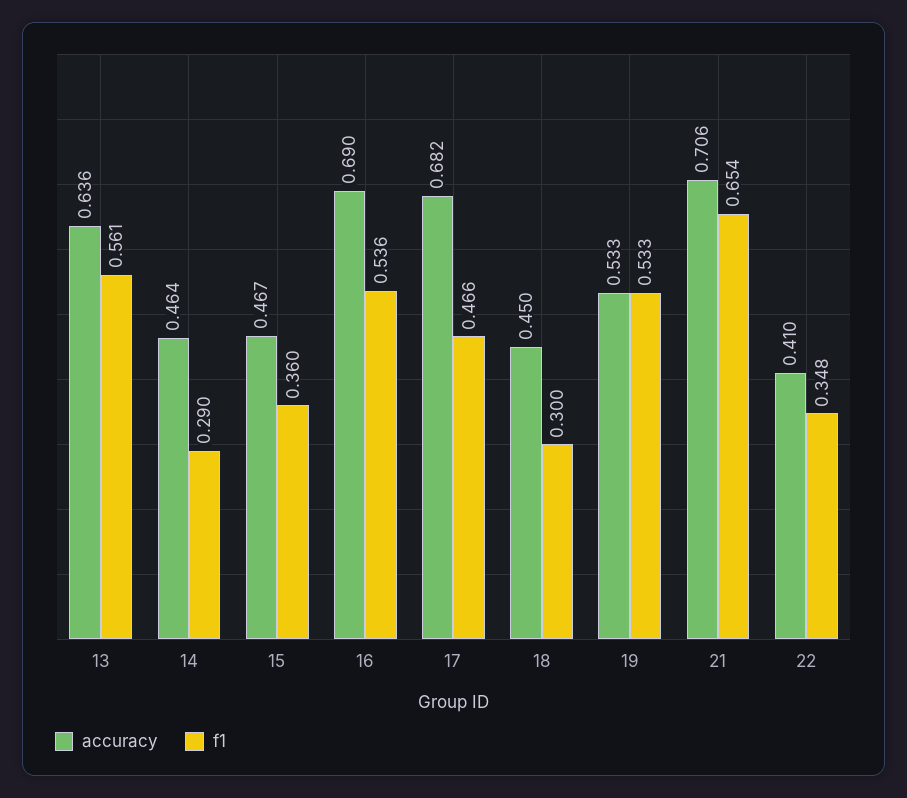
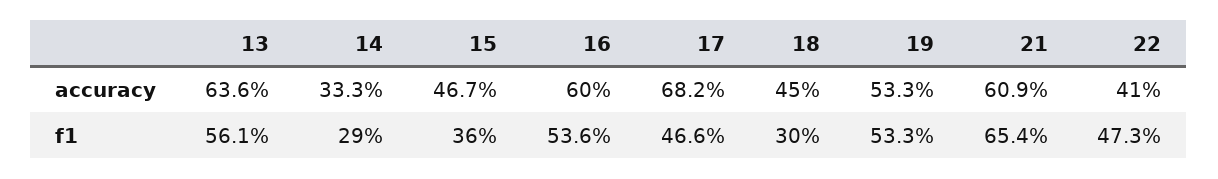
  {
    "accuracy": {
      "13": 0.636,
-     "14": 0.464,
+     "14": 0.333,
      "15": 0.467,
-     "16": 0.69,
+     "16": 0.6,
      "17": 0.682,
      "18": 0.45,
      "19": 0.533,
-     "21": 0.706,
+     "21": 0.609,
      "22": 0.41
    },
    "f1": {
      "13": 0.561,
      "14": 0.29,
      "15": 0.36,
      "16": 0.536,
      "17": 0.466,
      "18": 0.3,
      "19": 0.533,
      "21": 0.654,
-     "22": 0.348
+     "22": 0.473
    }
  }

